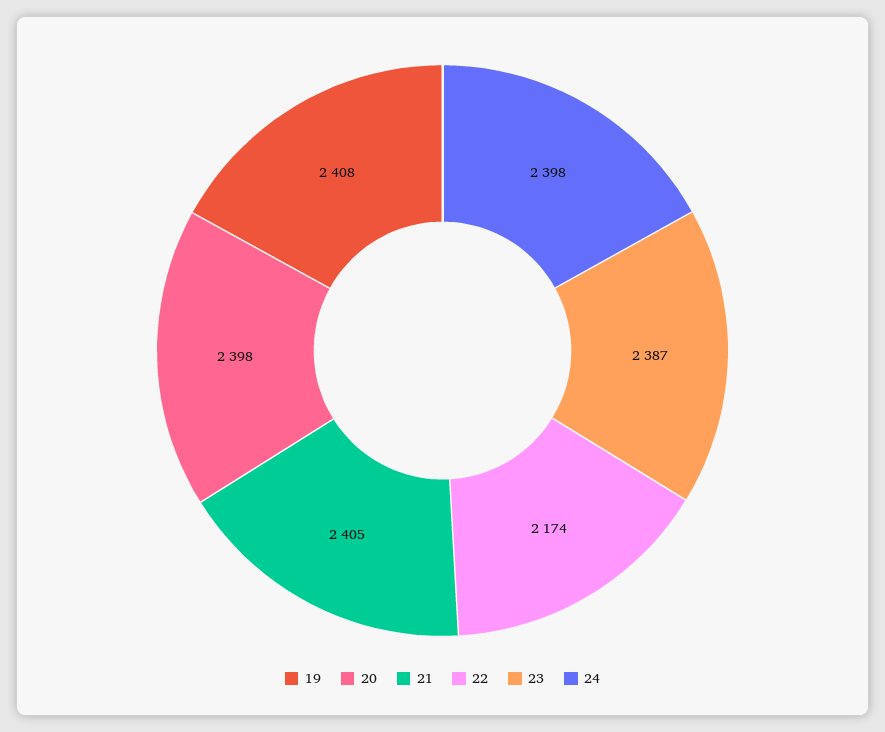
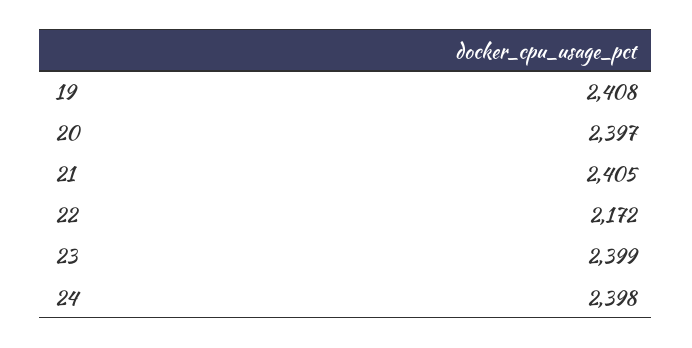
  {
    "19": 2408,
-   "20": 2398,
+   "20": 2397,
    "21": 2405,
-   "22": 2174,
+   "22": 2172,
-   "23": 2387,
+   "23": 2399,
    "24": 2398
  }

